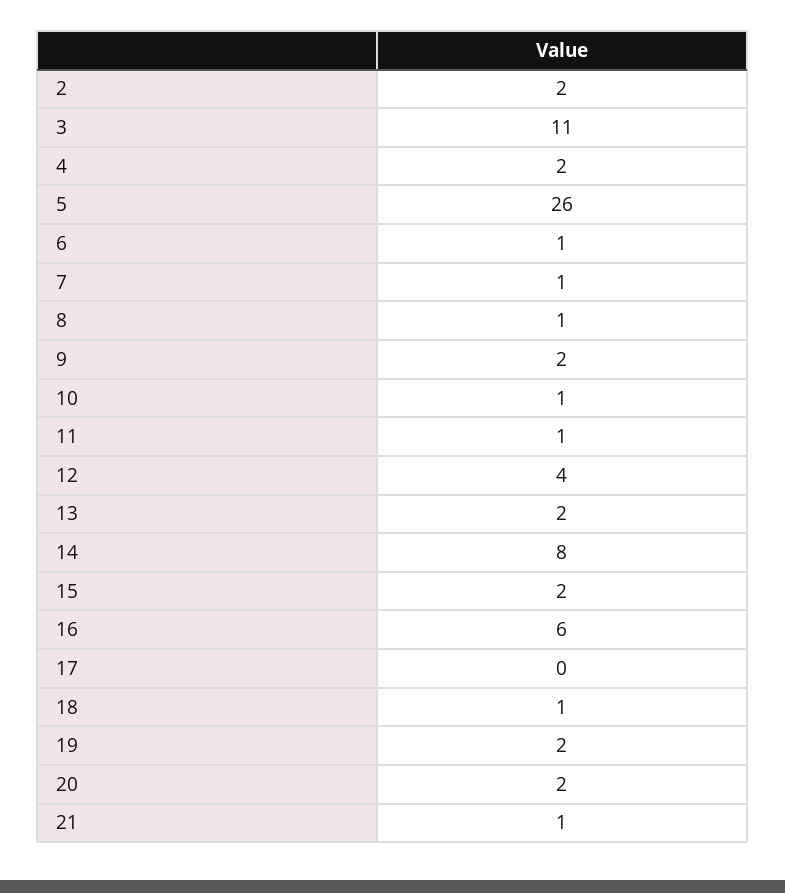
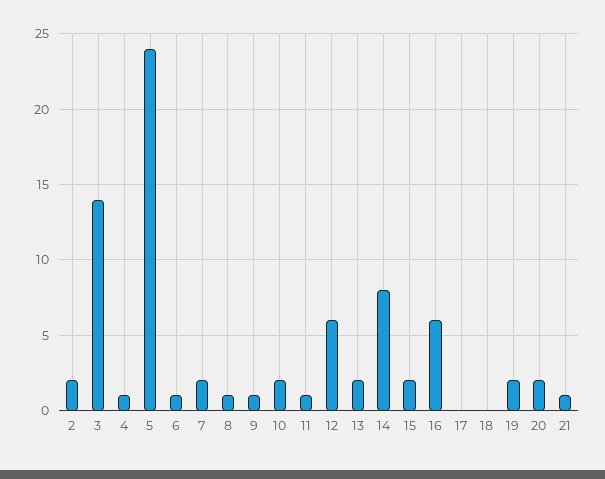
  {
    "2": 2,
-   "3": 11,
+   "3": 14,
-   "4": 2,
+   "4": 1,
-   "5": 26,
+   "5": 24,
    "6": 1,
-   "7": 1,
+   "7": 2,
    "8": 1,
-   "9": 2,
+   "9": 1,
-   "10": 1,
+   "10": 2,
    "11": 1,
-   "12": 4,
+   "12": 6,
    "13": 2,
    "14": 8,
    "15": 2,
    "16": 6,
    "17": 0,
-   "18": 1,
+   "18": 0,
    "19": 2,
    "20": 2,
    "21": 1
  }

